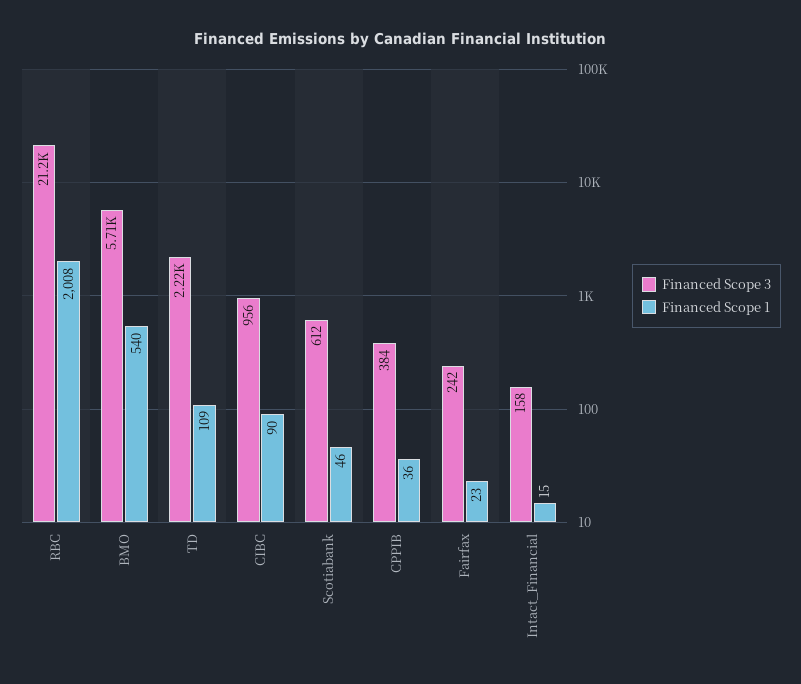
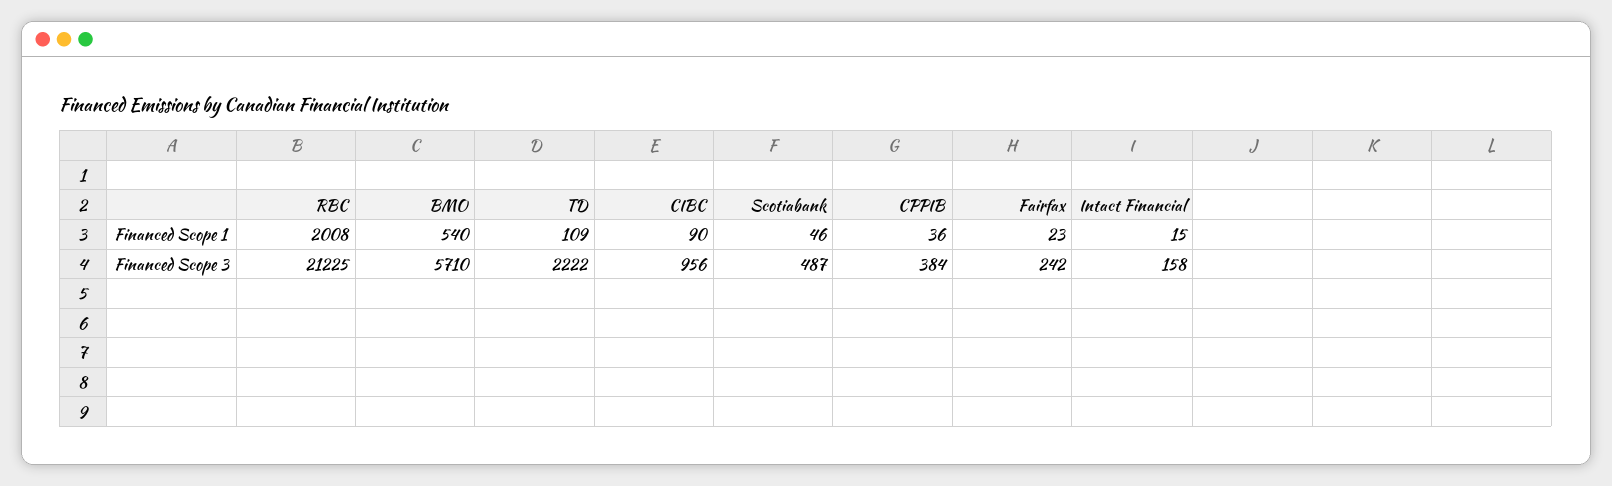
  {
    "Financed Scope 3": {
      "RBC": 21225,
      "BMO": 5710,
      "TD": 2222,
      "CIBC": 956,
-     "Scotiabank": 612,
+     "Scotiabank": 487,
      "CPPIB": 384,
      "Fairfax": 242,
      "Intact_Financial": 158
    },
    "Financed Scope 1": {
      "RBC": 2008,
      "BMO": 540,
      "TD": 109,
      "CIBC": 90,
      "Scotiabank": 46,
      "CPPIB": 36,
      "Fairfax": 23,
      "Intact_Financial": 15
    }
  }

